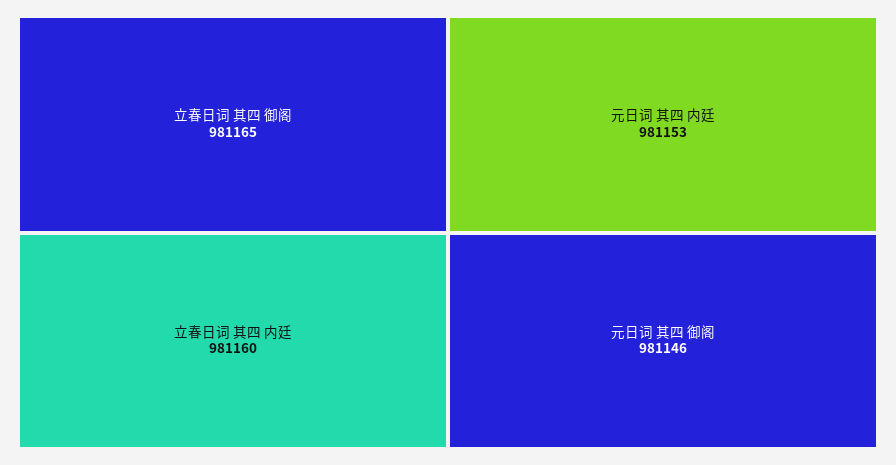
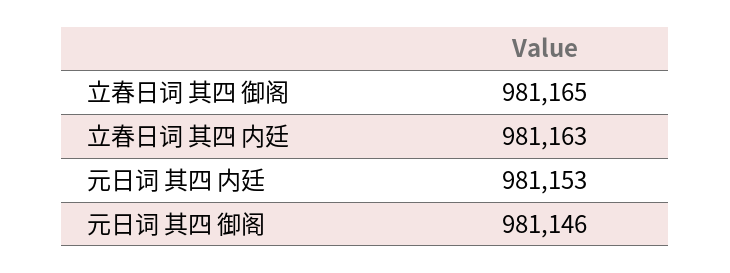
  {
    "立春日词 其四 御阁": 981165,
-   "立春日词 其四 内廷": 981160,
+   "立春日词 其四 内廷": 981163,
    "元日词 其四 内廷": 981153,
    "元日词 其四 御阁": 981146
  }

